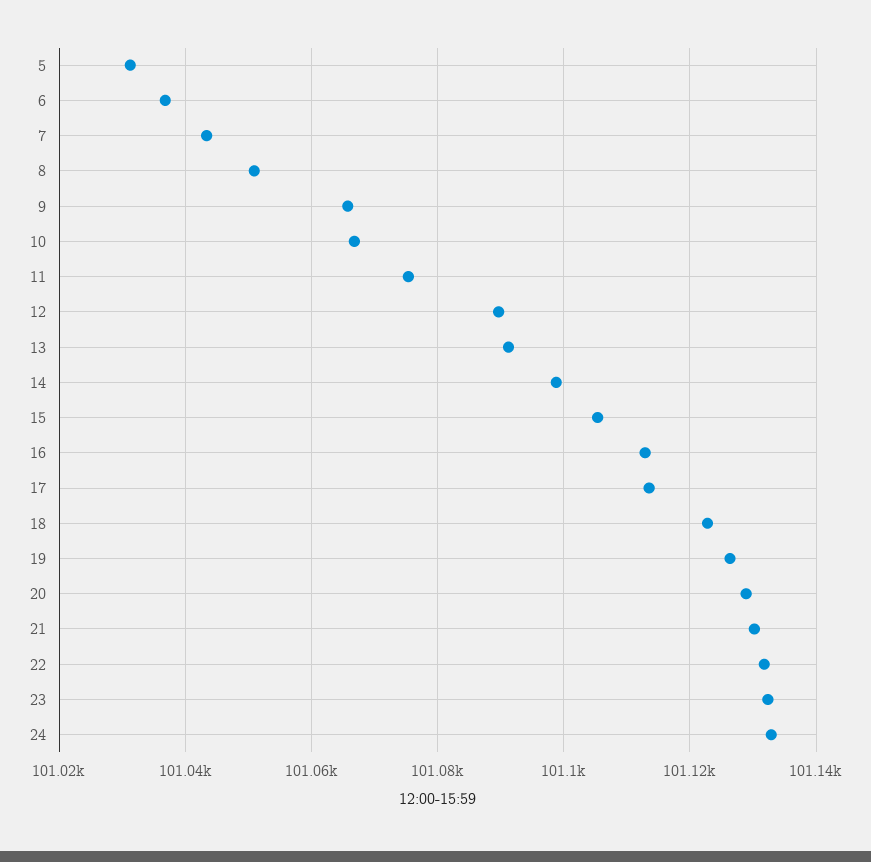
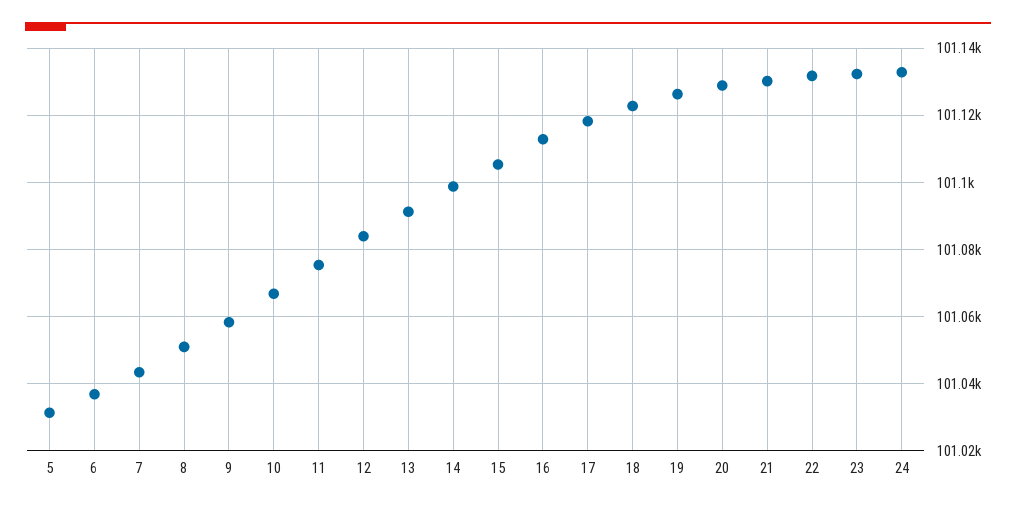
  {
    "5": 101032,
    "6": 101036,
    "7": 101044,
    "8": 101050,
-   "9": 101066,
+   "9": 101058,
    "10": 101066,
    "11": 101076,
-   "12": 101090,
+   "12": 101084,
    "13": 101092,
    "14": 101098,
    "15": 101106,
    "16": 101112,
-   "17": 101114,
+   "17": 101118,
    "18": 101122,
    "19": 101126,
    "20": 101128,
    "21": 101130,
    "22": 101132,
    "23": 101132,
    "24": 101132
  }

